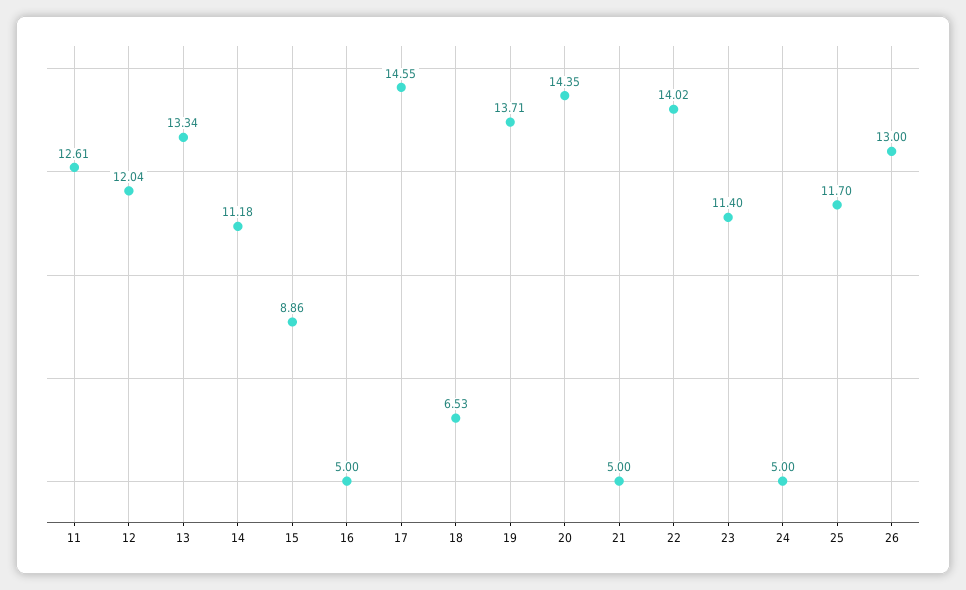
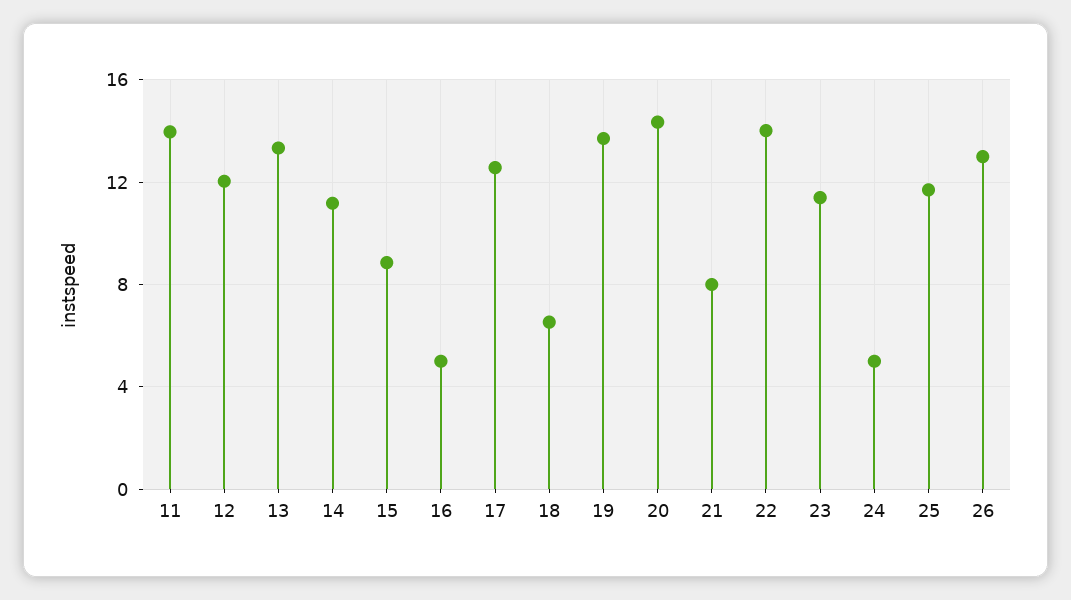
  {
-   "11": 12.61,
+   "11": 14,
    "12": 12.04,
    "13": 13.34,
    "14": 11.18,
    "15": 8.86,
    "16": 5,
-   "17": 14.55,
+   "17": 12.5,
    "18": 6.53,
    "19": 13.71,
    "20": 14.35,
-   "21": 5,
+   "21": 8,
    "22": 14.02,
    "23": 11.4,
    "24": 5,
    "25": 11.7,
    "26": 13
  }

